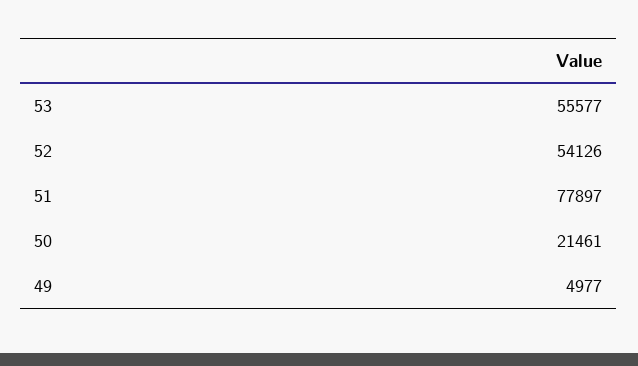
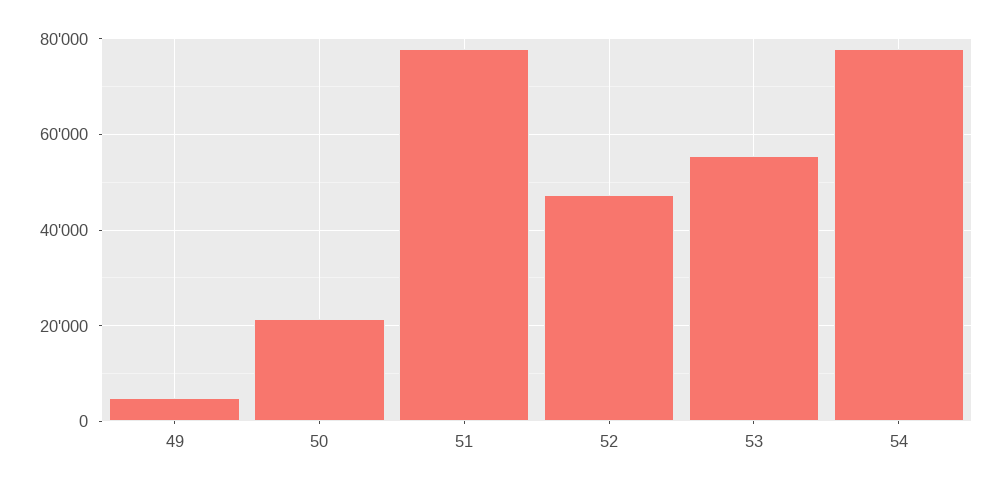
  {
    "53": 55577,
-   "52": 54126,
+   "52": 48000,
    "51": 77897,
    "50": 21461,
-   "49": 4977
+   "49": 4977,
+   "54": 78000
  }

